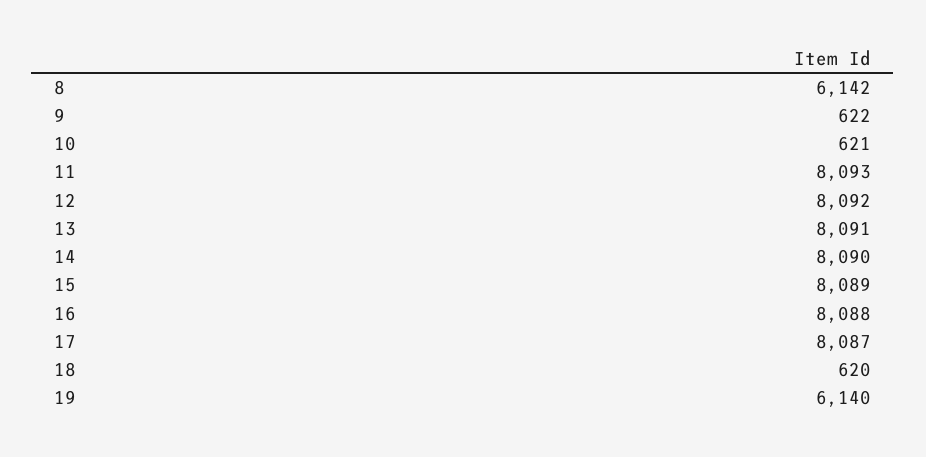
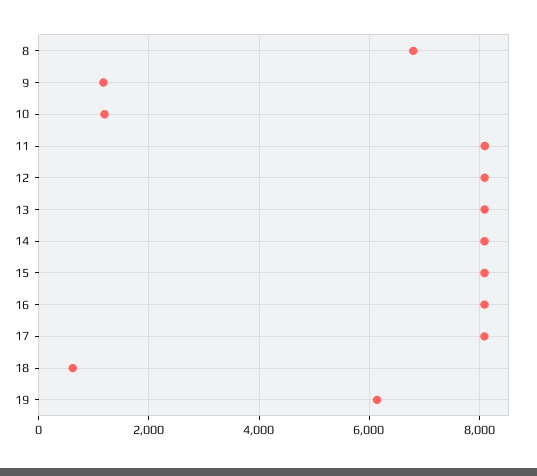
  {
-   "8": 6142,
+   "8": 6800,
-   "9": 622,
+   "9": 1200,
-   "10": 621,
+   "10": 1200,
    "11": 8093,
    "12": 8092,
    "13": 8091,
    "14": 8090,
    "15": 8089,
    "16": 8088,
    "17": 8087,
    "18": 620,
    "19": 6140
  }

